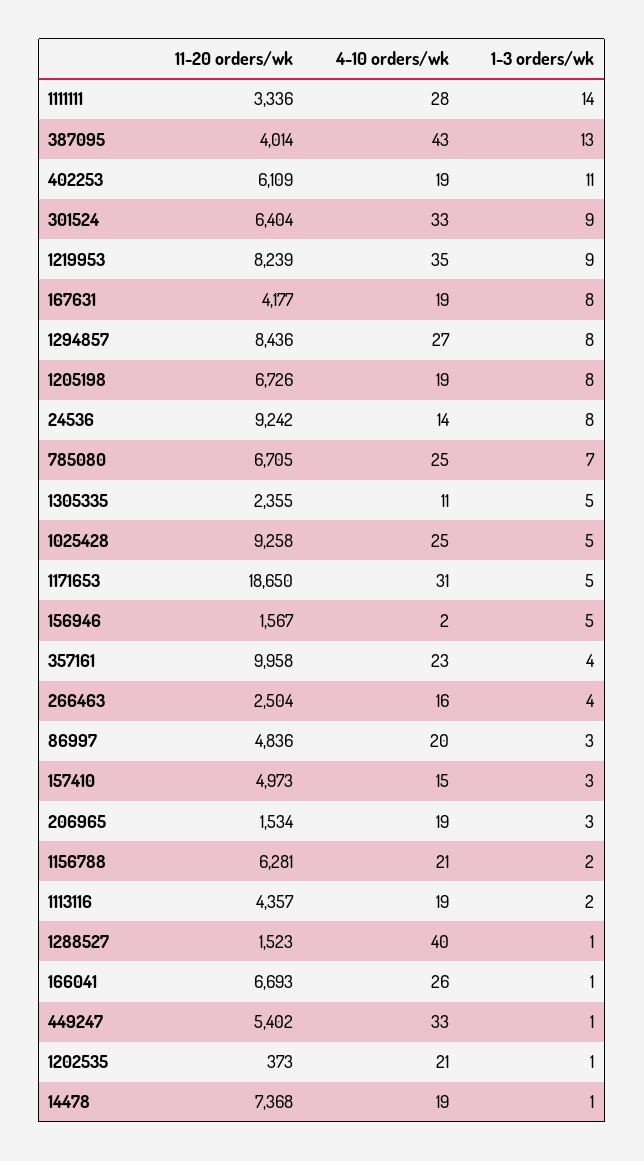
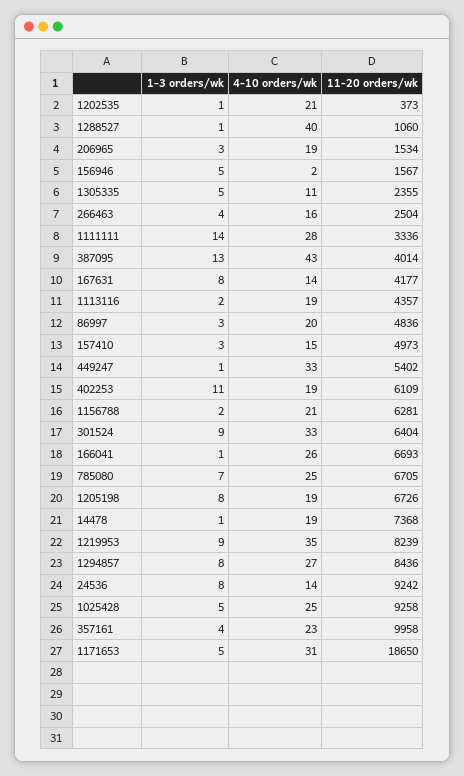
  {
    "11-20 orders/wk": {
      "1111111": 3336,
      "387095": 4014,
      "402253": 6109,
      "301524": 6404,
      "1219953": 8239,
      "167631": 4177,
      "1294857": 8436,
      "1205198": 6726,
      "24536": 9242,
      "785080": 6705,
      "1305335": 2355,
      "1025428": 9258,
      "1171653": 18650,
      "156946": 1567,
      "357161": 9958,
      "266463": 2504,
      "86997": 4836,
      "157410": 4973,
      "206965": 1534,
      "1156788": 6281,
      "1113116": 4357,
-     "1288527": 1523,
+     "1288527": 1060,
      "166041": 6693,
      "449247": 5402,
      "1202535": 373,
      "14478": 7368
    },
    "4-10 orders/wk": {
      "1111111": 28,
      "387095": 43,
      "402253": 19,
      "301524": 33,
      "1219953": 35,
-     "167631": 19,
+     "167631": 14,
      "1294857": 27,
      "1205198": 19,
      "24536": 14,
      "785080": 25,
      "1305335": 11,
      "1025428": 25,
      "1171653": 31,
      "156946": 2,
      "357161": 23,
      "266463": 16,
      "86997": 20,
      "157410": 15,
      "206965": 19,
      "1156788": 21,
      "1113116": 19,
      "1288527": 40,
      "166041": 26,
      "449247": 33,
      "1202535": 21,
      "14478": 19
    },
    "1-3 orders/wk": {
      "1111111": 14,
      "387095": 13,
      "402253": 11,
      "301524": 9,
      "1219953": 9,
      "167631": 8,
      "1294857": 8,
      "1205198": 8,
      "24536": 8,
      "785080": 7,
      "1305335": 5,
      "1025428": 5,
      "1171653": 5,
      "156946": 5,
      "357161": 4,
      "266463": 4,
      "86997": 3,
      "157410": 3,
      "206965": 3,
      "1156788": 2,
      "1113116": 2,
      "1288527": 1,
      "166041": 1,
      "449247": 1,
      "1202535": 1,
      "14478": 1
    }
  }

